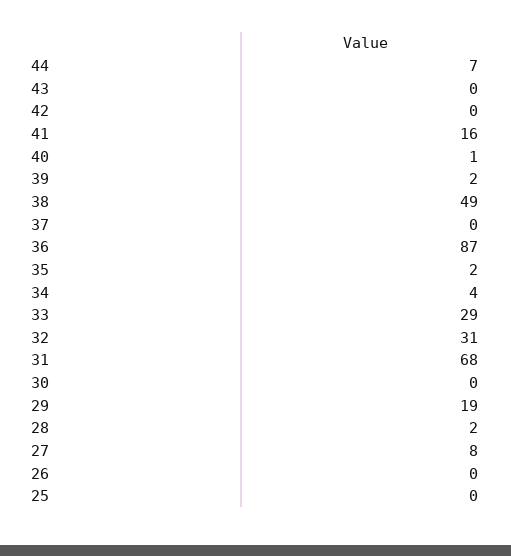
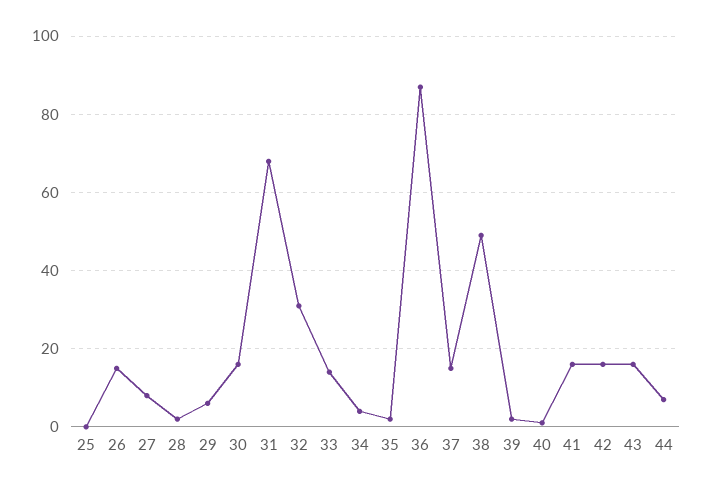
  {
    "44": 7,
-   "43": 0,
+   "43": 15,
-   "42": 0,
+   "42": 15,
    "41": 16,
    "40": 1,
    "39": 2,
    "38": 49,
-   "37": 0,
+   "37": 15,
    "36": 87,
    "35": 2,
    "34": 4,
-   "33": 29,
+   "33": 15,
    "32": 31,
    "31": 68,
-   "30": 0,
+   "30": 15,
-   "29": 19,
+   "29": 5,
    "28": 2,
    "27": 8,
-   "26": 0,
+   "26": 15,
    "25": 0
  }

